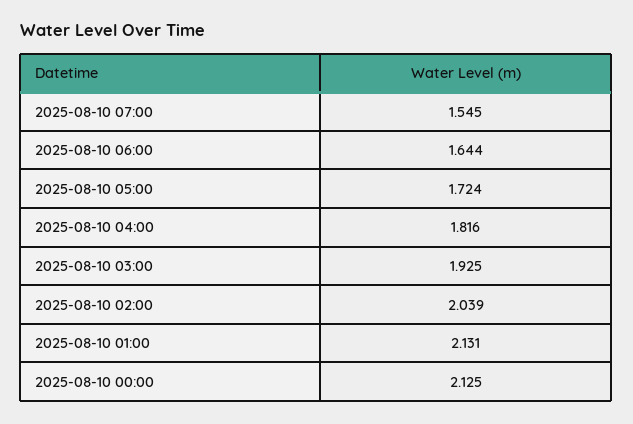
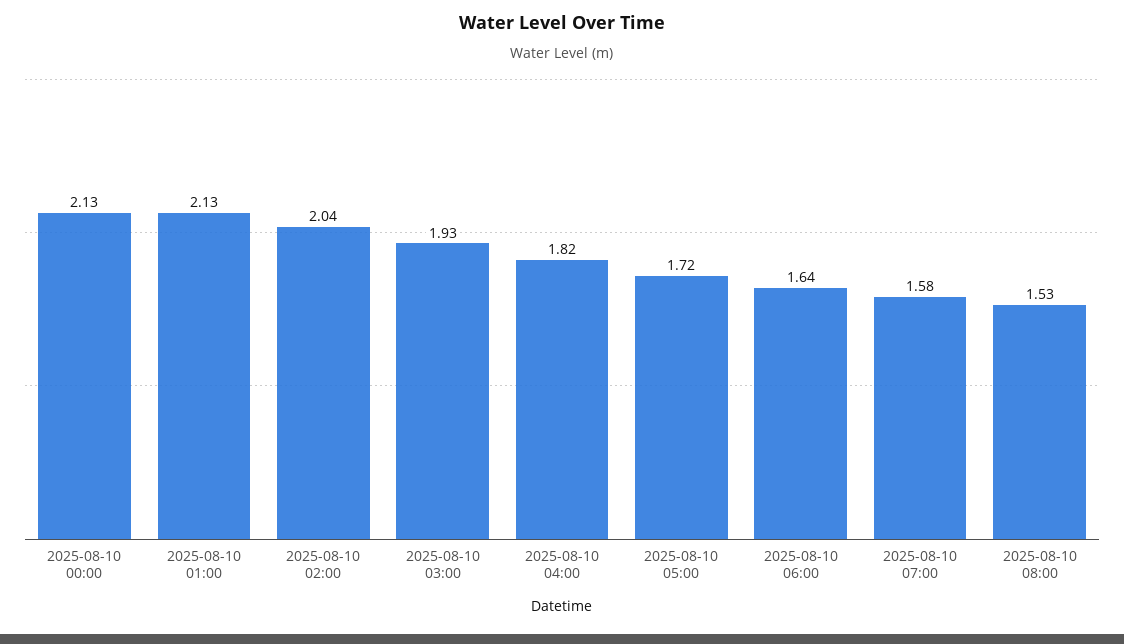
  {
-   "2025-08-10 07:00": 1.545,
+   "2025-08-10 07:00": 1.58,
    "2025-08-10 06:00": 1.644,
    "2025-08-10 05:00": 1.724,
    "2025-08-10 04:00": 1.816,
    "2025-08-10 03:00": 1.925,
    "2025-08-10 02:00": 2.039,
    "2025-08-10 01:00": 2.131,
-   "2025-08-10 00:00": 2.125
+   "2025-08-10 00:00": 2.125,
+   "2025-08-10 08:00": 1.53
  }

